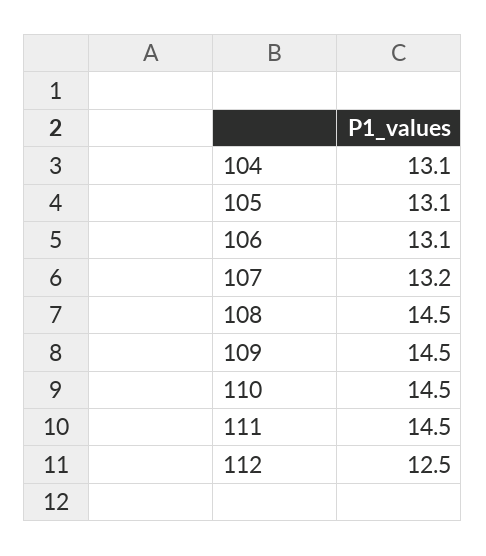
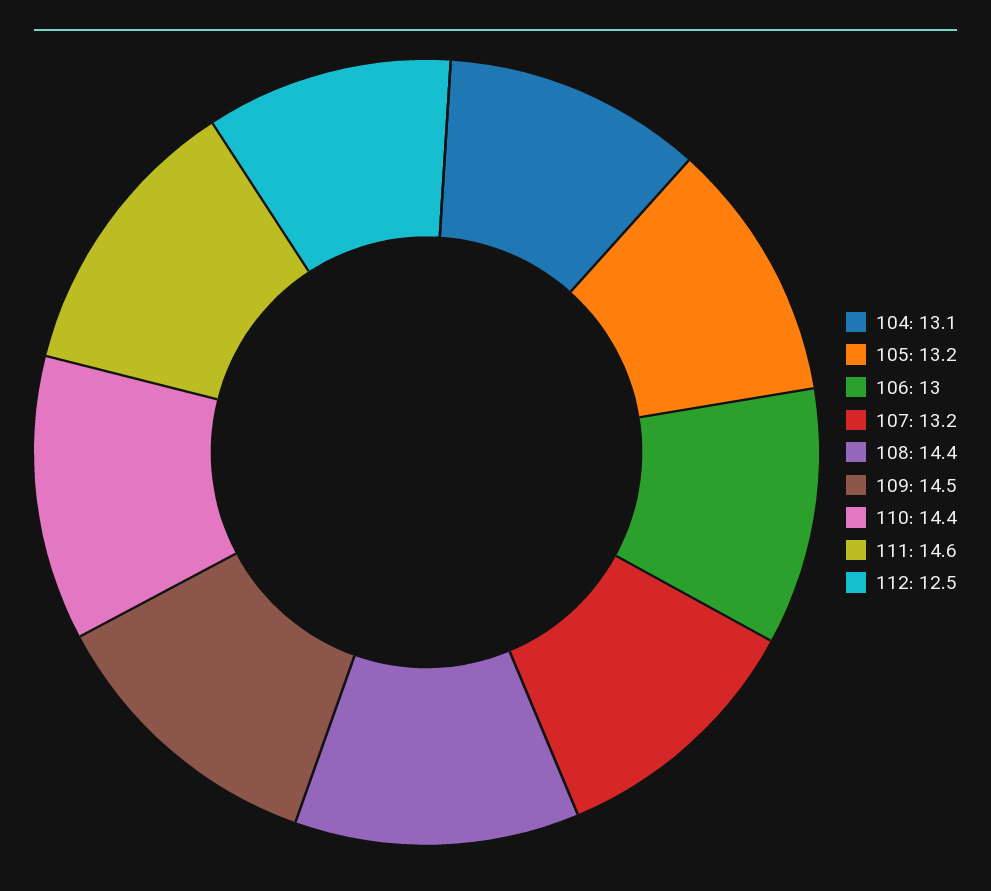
  {
    "104": 13.1,
-   "105": 13.1,
+   "105": 13.2,
-   "106": 13.1,
+   "106": 13,
    "107": 13.2,
-   "108": 14.5,
+   "108": 14.4,
    "109": 14.5,
-   "110": 14.5,
+   "110": 14.4,
-   "111": 14.5,
+   "111": 14.6,
    "112": 12.5
  }

